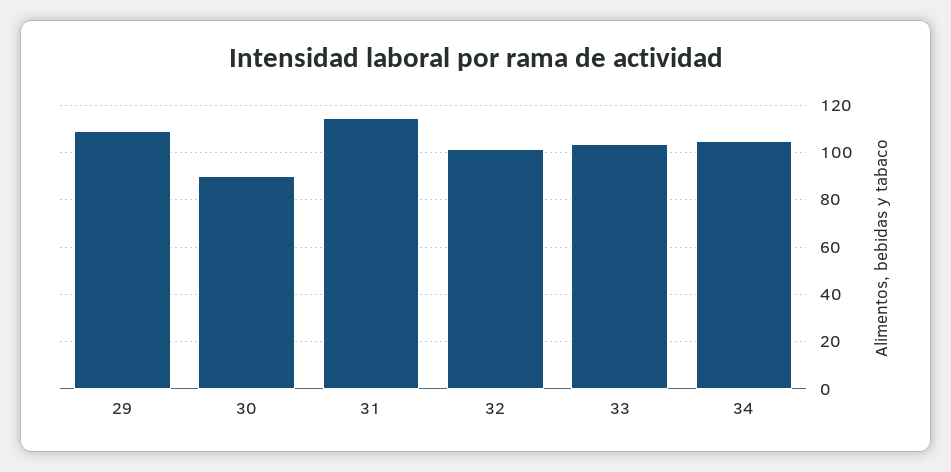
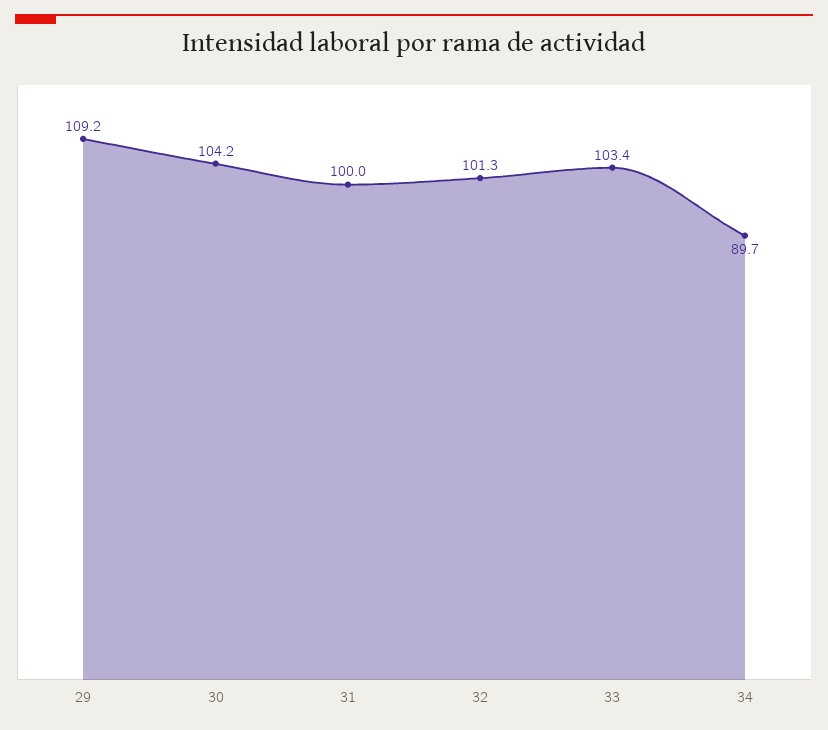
  {
    "29": 109.2,
-   "30": 90,
+   "30": 104.2,
-   "31": 115,
+   "31": 100,
    "32": 101.3,
    "33": 103.4,
-   "34": 105
+   "34": 89.7
  }

